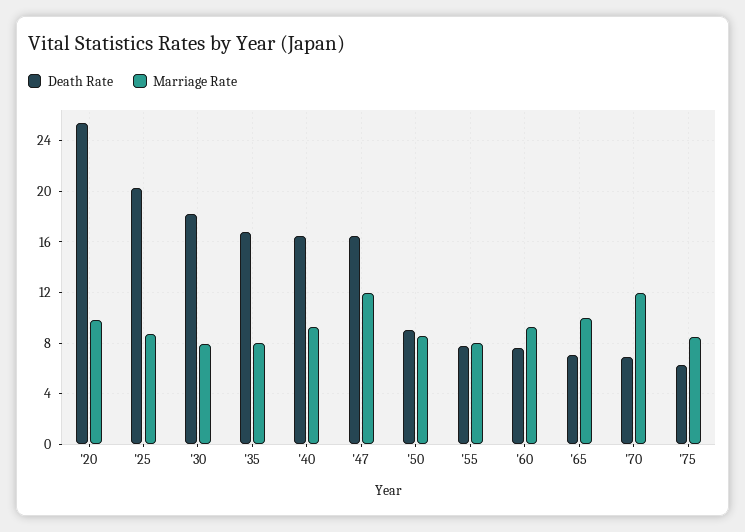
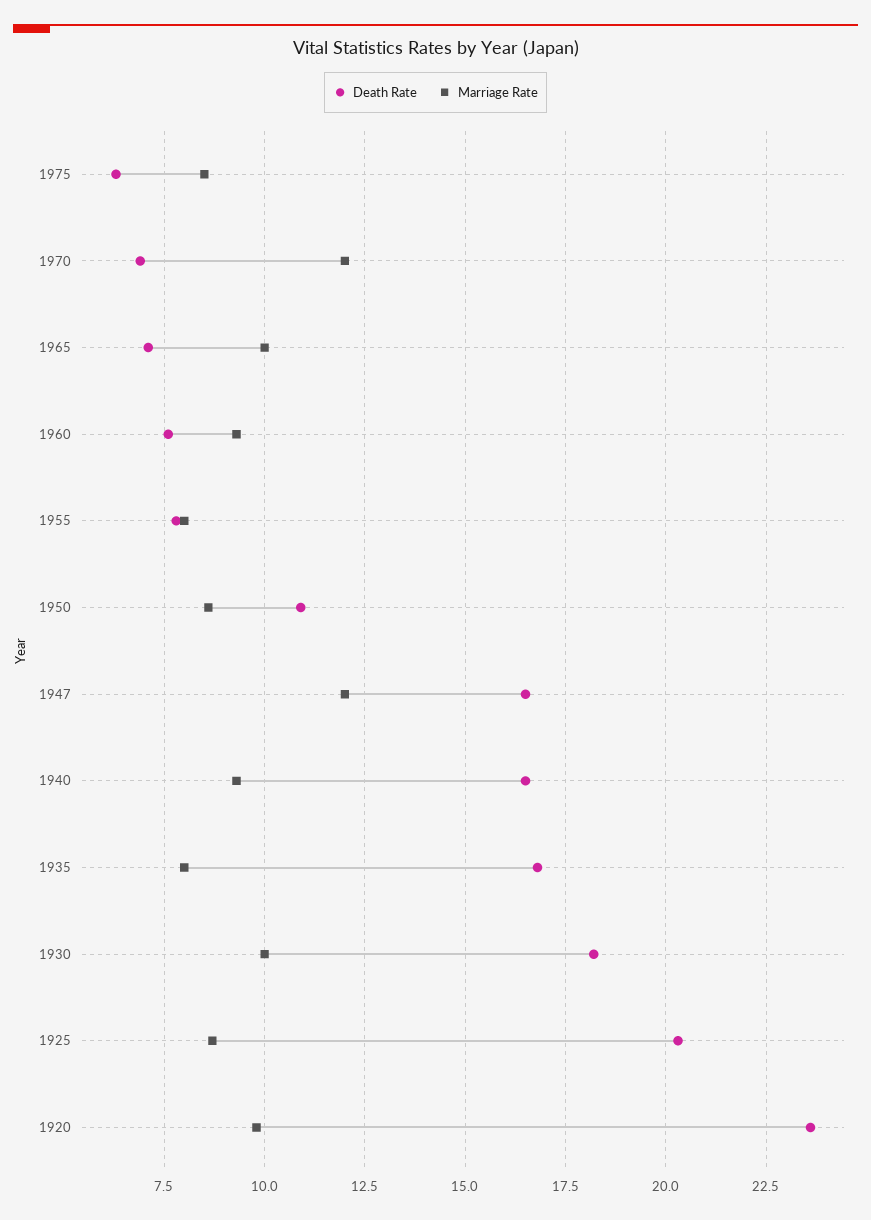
  {
    "Death Rate": {
-     "'20": 25.5,
+     "'20": 23.5,
      "'25": 20.5,
      "'30": 18,
      "'35": 17,
      "'40": 16.5,
      "'47": 16.5,
-     "'50": 9,
+     "'50": 11,
      "'55": 8,
      "'60": 7.5,
      "'65": 7,
      "'70": 7,
      "'75": 6.5
    },
    "Marriage Rate": {
      "'20": 10,
      "'25": 8.5,
-     "'30": 8,
+     "'30": 10,
      "'35": 8,
      "'40": 9.5,
      "'47": 12,
      "'50": 8.5,
      "'55": 8,
      "'60": 9.5,
      "'65": 10,
      "'70": 12,
      "'75": 8.5
    }
  }

